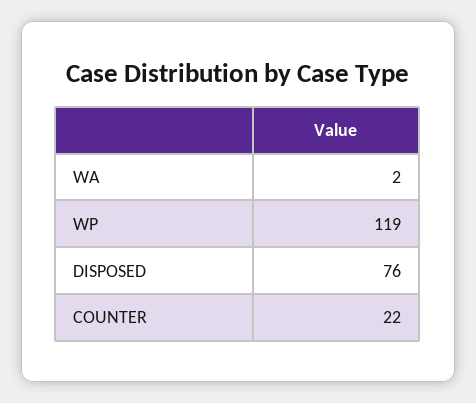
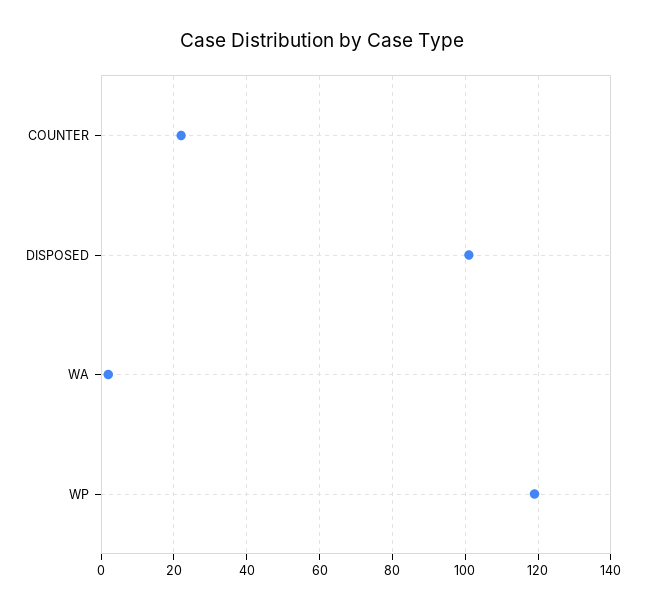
  {
    "WA": 2,
    "WP": 119,
-   "DISPOSED": 76,
+   "DISPOSED": 100,
    "COUNTER": 22
  }

